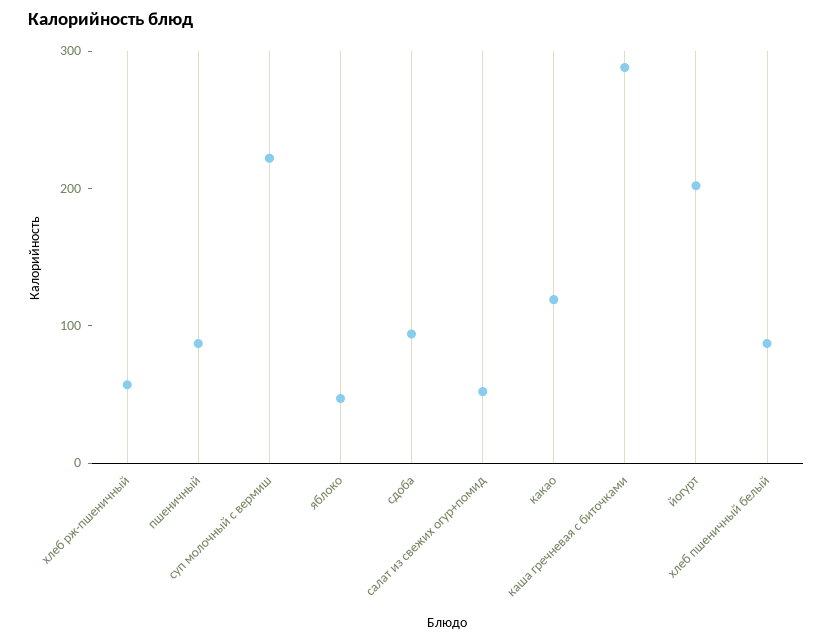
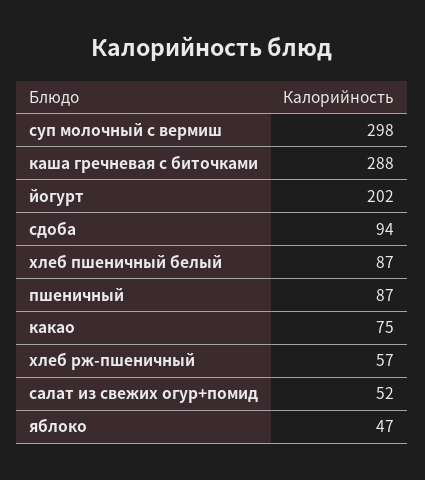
  {
    "хлеб рж-пшеничный": 57,
    "пшеничный": 87,
-   "суп молочный с вермиш": 220,
+   "суп молочный с вермиш": 298,
    "яблоко": 47,
    "сдоба": 94,
    "салат из свежих огур+помид": 52,
-   "какао": 120,
+   "какао": 75,
    "каша гречневая с биточками": 288,
    "йогурт": 202,
    "хлеб пшеничный белый": 87
  }

